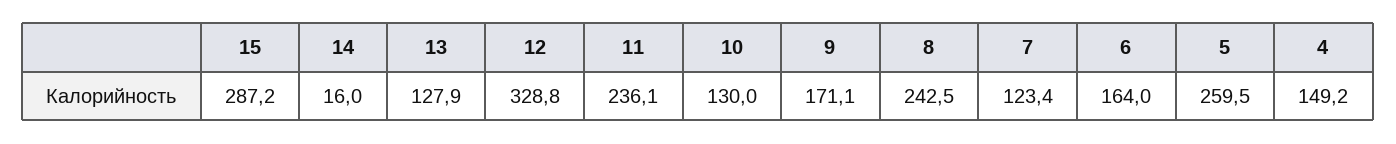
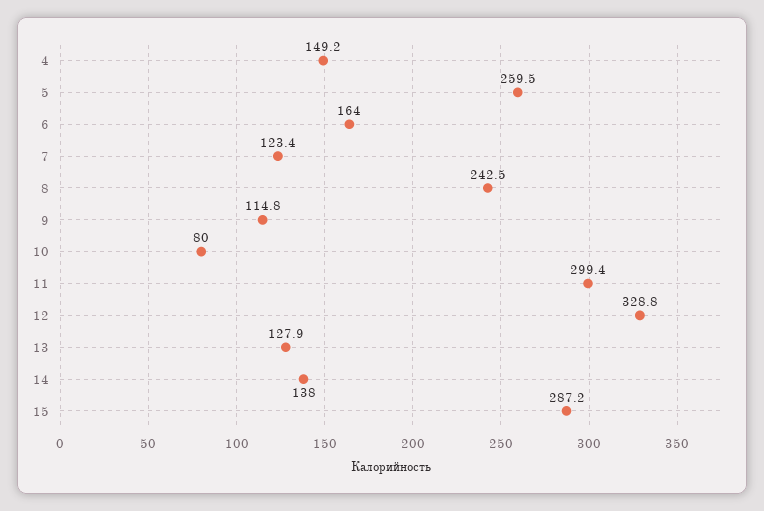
  {
    "15": 287.2,
-   "14": 16,
+   "14": 138,
    "13": 127.9,
    "12": 328.8,
-   "11": 236.1,
+   "11": 299.4,
-   "10": 130,
+   "10": 80,
-   "9": 171.1,
+   "9": 114.8,
    "8": 242.5,
    "7": 123.4,
    "6": 164,
    "5": 259.5,
    "4": 149.2
  }

